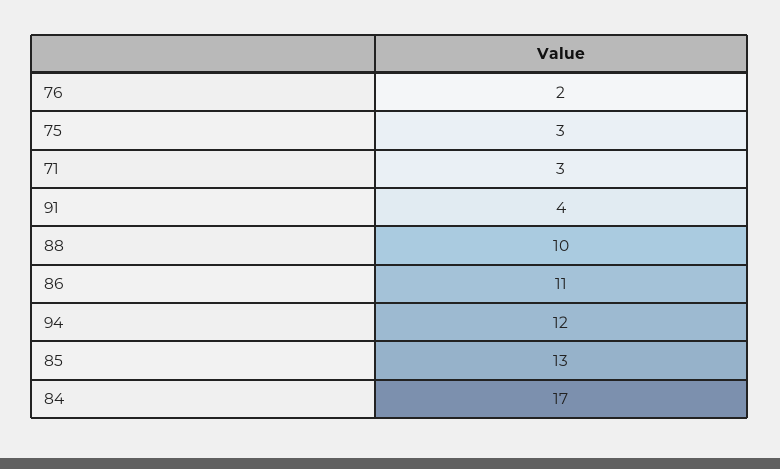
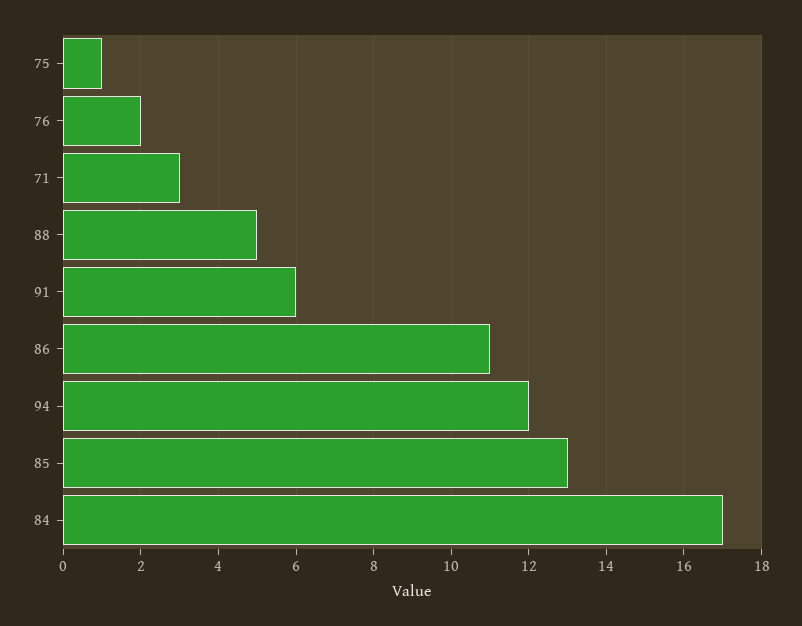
  {
    "76": 2,
-   "75": 3,
+   "75": 1,
    "71": 3,
-   "91": 4,
+   "91": 6,
-   "88": 10,
+   "88": 5,
    "86": 11,
    "94": 12,
    "85": 13,
    "84": 17
  }

